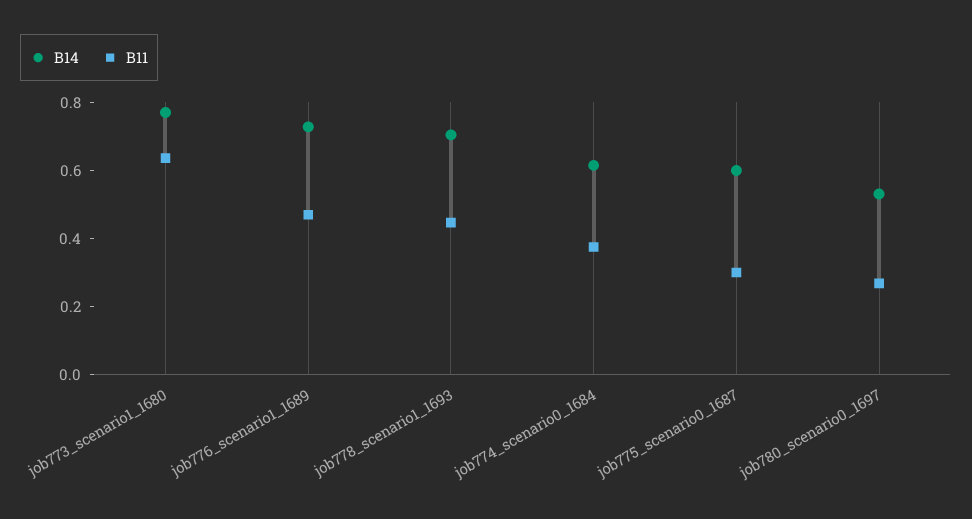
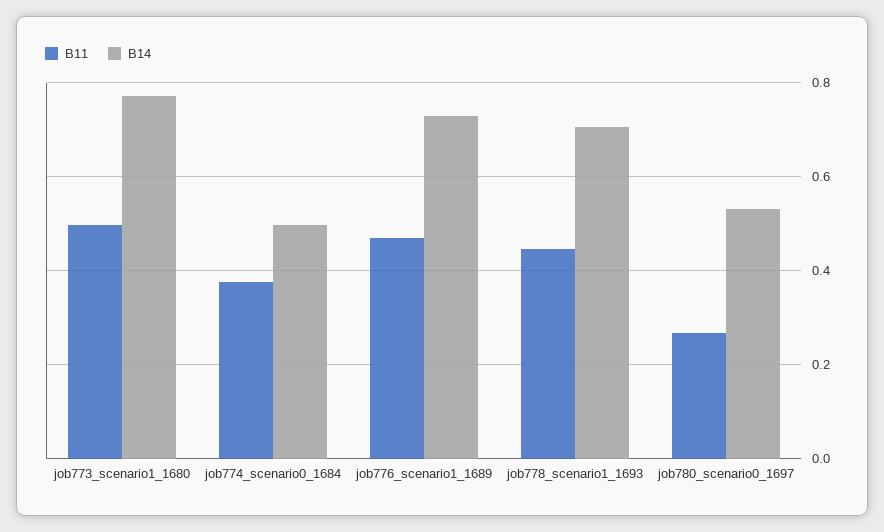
  {
    "B14": {
      "job773_scenario1_1680": 0.78,
      "job776_scenario1_1689": 0.72,
      "job778_scenario1_1693": 0.7,
-     "job774_scenario0_1684": 0.6,
+     "job774_scenario0_1684": 0.5,
-     "job775_scenario0_1687": 0.6,
      "job780_scenario0_1697": 0.54
    },
    "B11": {
-     "job773_scenario1_1680": 0.65,
+     "job773_scenario1_1680": 0.5,
      "job776_scenario1_1689": 0.46,
      "job778_scenario1_1693": 0.44,
      "job774_scenario0_1684": 0.38,
-     "job775_scenario0_1687": 0.3,
      "job780_scenario0_1697": 0.26
    }
  }

